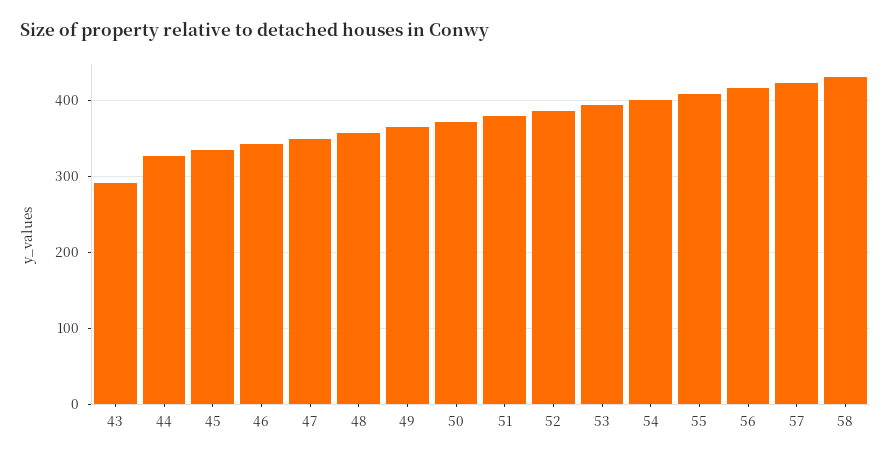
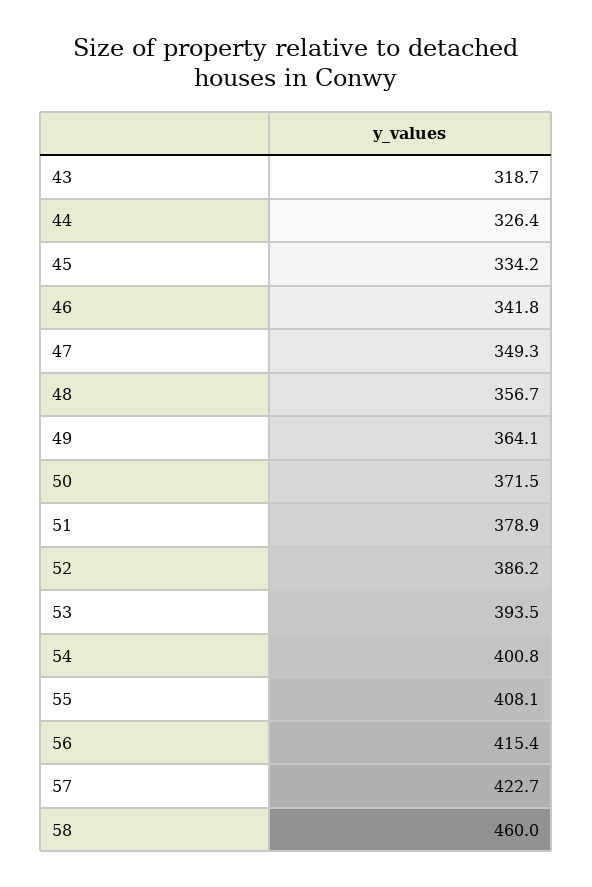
  {
-   "43": 290,
+   "43": 318.7,
    "44": 326.4,
    "45": 334.2,
    "46": 341.8,
    "47": 349.3,
    "48": 356.7,
    "49": 364.1,
    "50": 371.5,
    "51": 378.9,
    "52": 386.2,
    "53": 393.5,
    "54": 400.8,
    "55": 408.1,
    "56": 415.4,
    "57": 422.7,
-   "58": 430
+   "58": 460
  }

